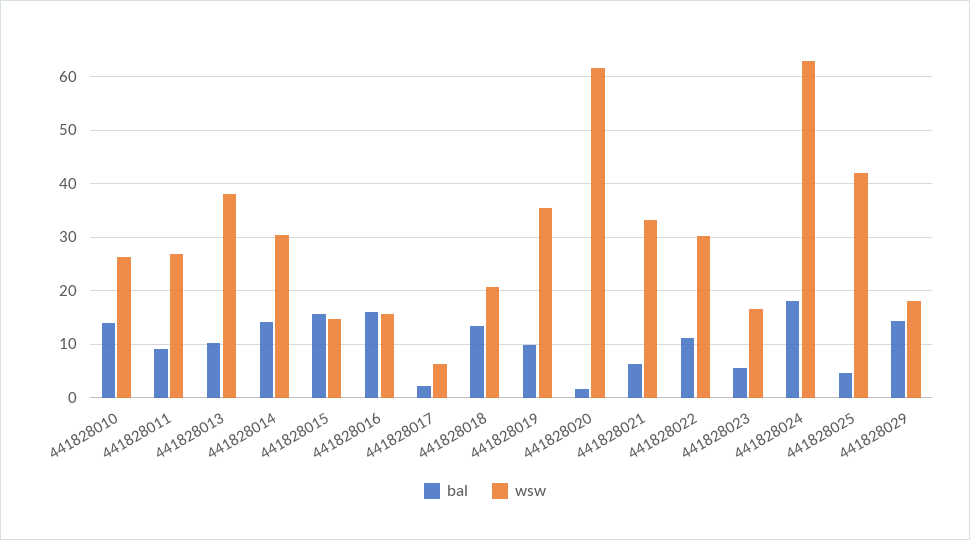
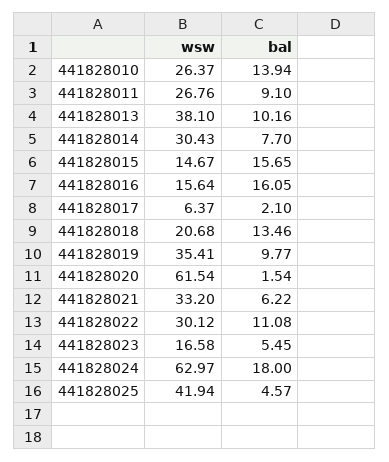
  {
    "bal": {
      "441828010": 13.94,
      "441828011": 9.1,
      "441828013": 10.16,
-     "441828014": 14,
+     "441828014": 7.7,
      "441828015": 15.65,
      "441828016": 16.05,
      "441828017": 2.1,
      "441828018": 13.46,
      "441828019": 9.77,
      "441828020": 1.54,
      "441828021": 6.22,
      "441828022": 11.08,
      "441828023": 5.45,
      "441828024": 18,
-     "441828025": 4.57,
+     "441828025": 4.57
-     "441828029": 14
    },
    "wsw": {
      "441828010": 26.37,
      "441828011": 26.76,
      "441828013": 38.1,
      "441828014": 30.43,
      "441828015": 14.67,
      "441828016": 15.64,
      "441828017": 6.37,
      "441828018": 20.68,
      "441828019": 35.41,
      "441828020": 61.54,
      "441828021": 33.2,
      "441828022": 30.12,
      "441828023": 16.58,
      "441828024": 62.97,
-     "441828025": 41.94,
+     "441828025": 41.94
-     "441828029": 18
    }
  }

